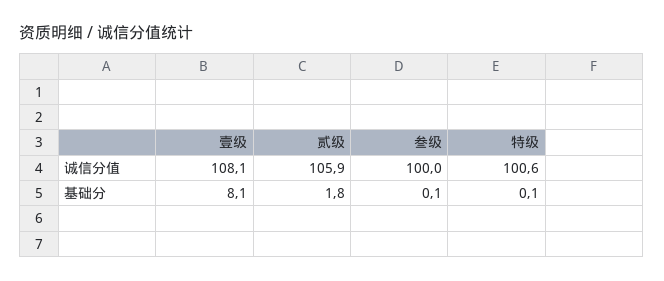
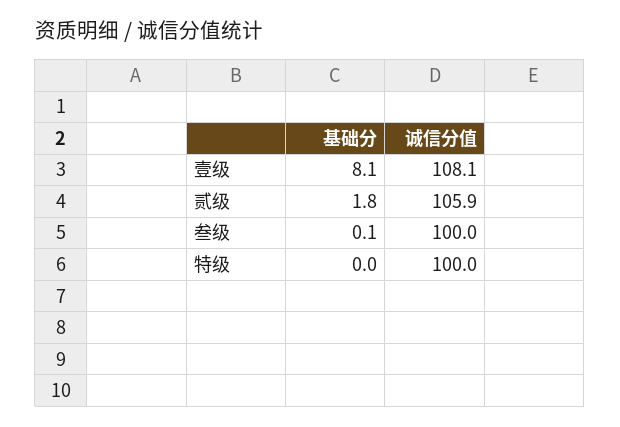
  {
    "壹级": {
      "诚信分值": 108.1,
      "基础分": 8.1
    },
    "贰级": {
      "诚信分值": 105.9,
      "基础分": 1.8
    },
    "叁级": {
      "诚信分值": 100,
      "基础分": 0.1
    },
    "特级": {
-     "诚信分值": 100.6,
+     "诚信分值": 100,
-     "基础分": 0.1
+     "基础分": 0
    }
  }

